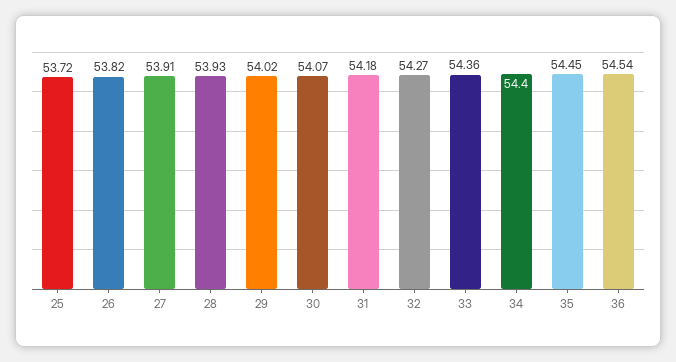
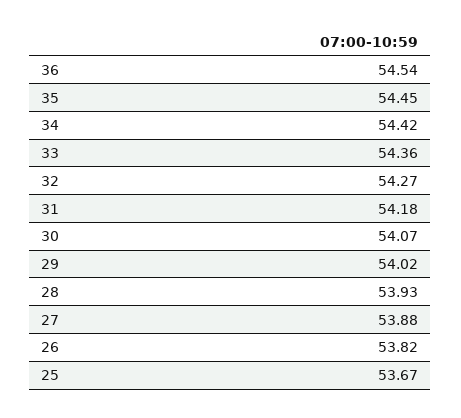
  {
-   "25": 53.72,
+   "25": 53.67,
    "26": 53.82,
-   "27": 53.91,
+   "27": 53.88,
    "28": 53.93,
    "29": 54.02,
    "30": 54.07,
    "31": 54.18,
    "32": 54.27,
    "33": 54.36,
-   "34": 54.4,
+   "34": 54.42,
    "35": 54.45,
    "36": 54.54
  }

